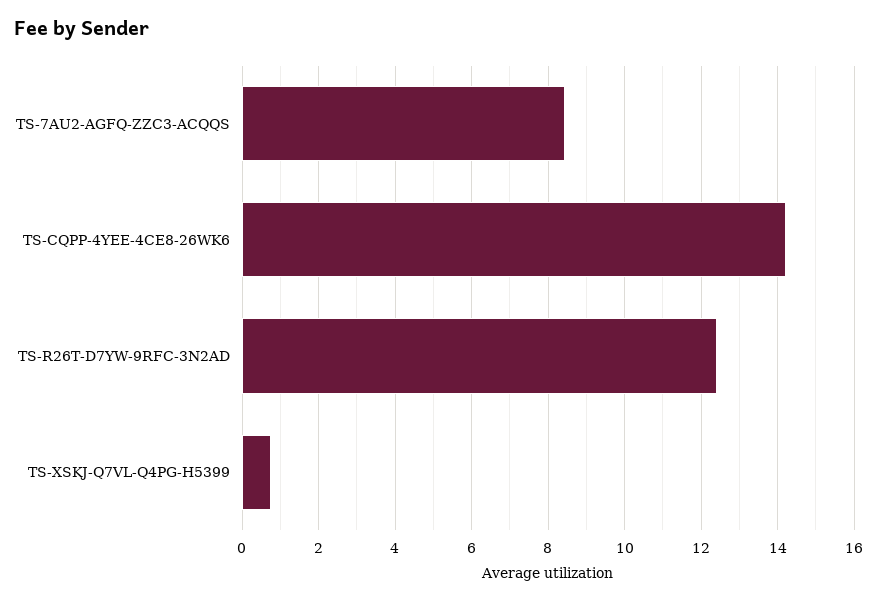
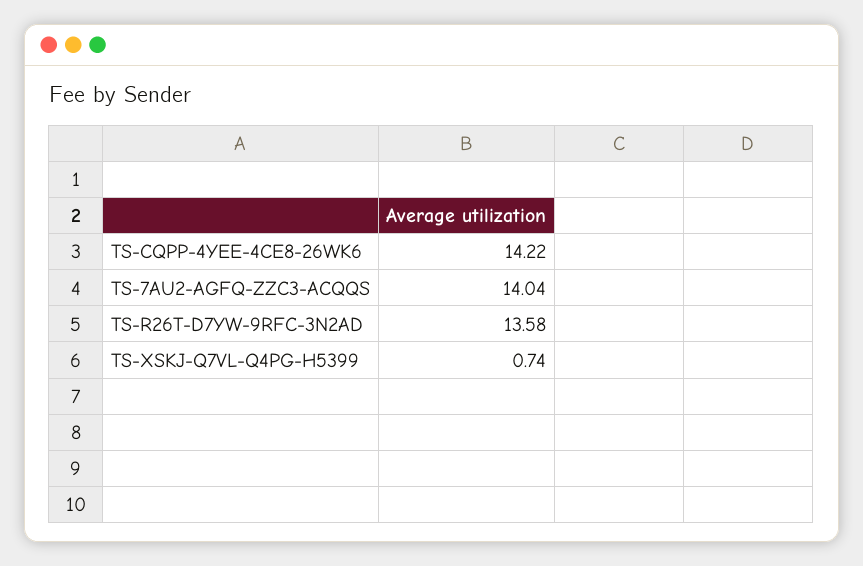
  {
-   "TS-7AU2-AGFQ-ZZC3-ACQQS": 8.4,
+   "TS-7AU2-AGFQ-ZZC3-ACQQS": 14.04,
    "TS-CQPP-4YEE-4CE8-26WK6": 14.22,
-   "TS-R26T-D7YW-9RFC-3N2AD": 12.4,
+   "TS-R26T-D7YW-9RFC-3N2AD": 13.58,
    "TS-XSKJ-Q7VL-Q4PG-H5399": 0.74
  }

